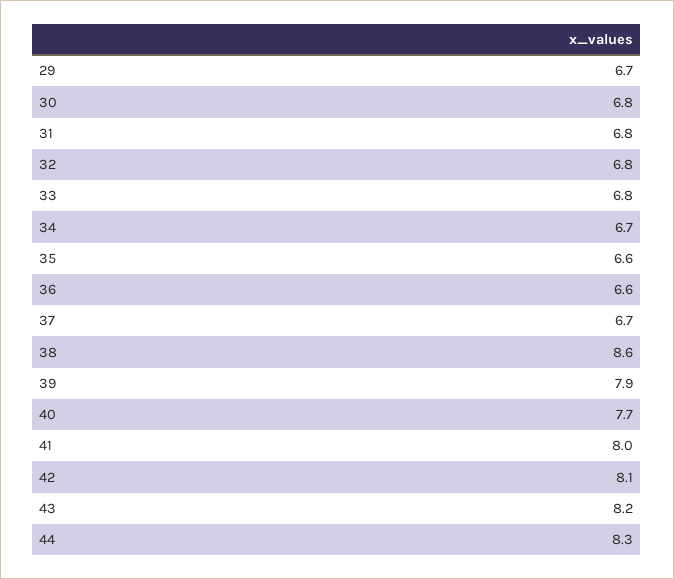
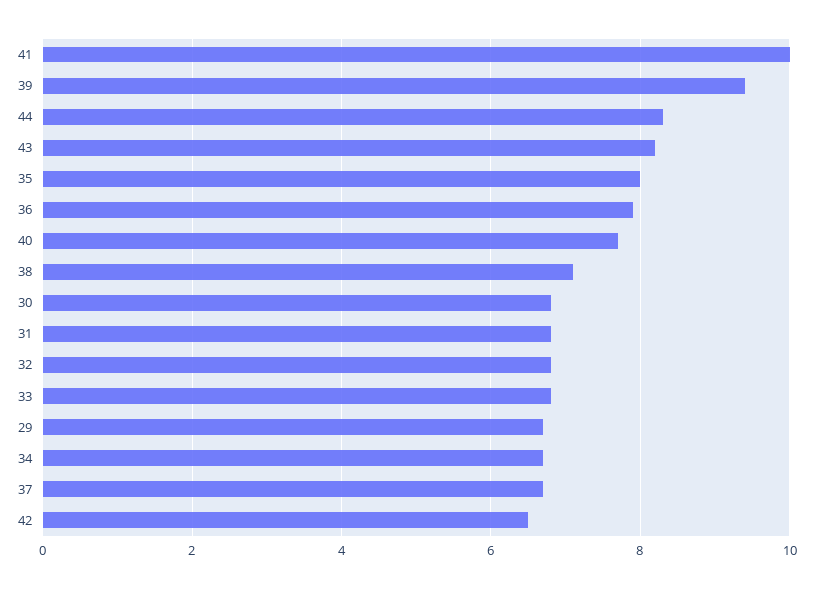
  {
    "29": 6.7,
    "30": 6.8,
    "31": 6.8,
    "32": 6.8,
    "33": 6.8,
    "34": 6.7,
-   "35": 6.6,
+   "35": 8,
-   "36": 6.6,
+   "36": 8,
    "37": 6.7,
-   "38": 8.6,
+   "38": 7,
-   "39": 7.9,
+   "39": 9.5,
    "40": 7.7,
-   "41": 8,
+   "41": 10,
-   "42": 8.1,
+   "42": 6.5,
    "43": 8.2,
    "44": 8.3
  }

